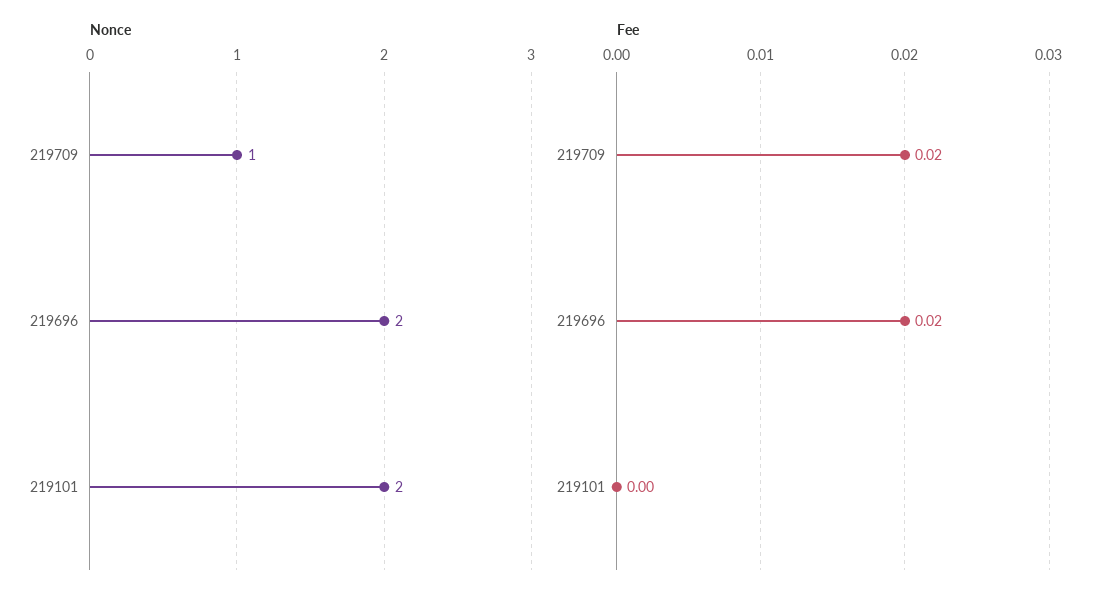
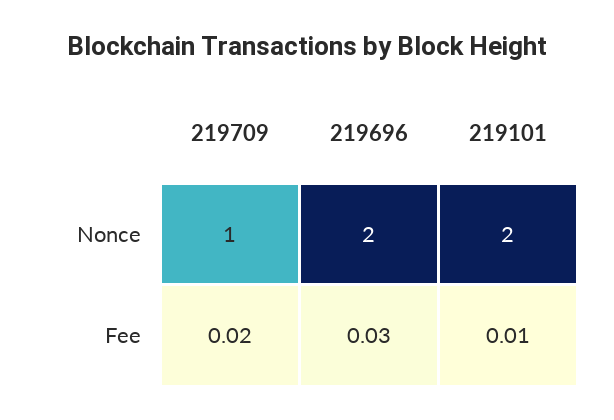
  {
    "Nonce": {
      "219709": 1,
      "219696": 2,
      "219101": 2
    },
    "Fee": {
      "219709": 0.02,
-     "219696": 0.02,
+     "219696": 0.03,
-     "219101": 0
+     "219101": 0.01
    }
  }

